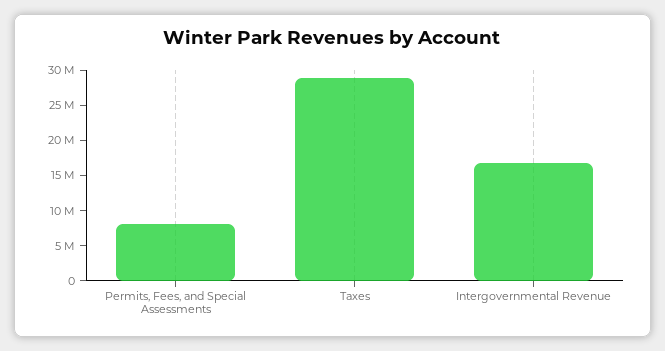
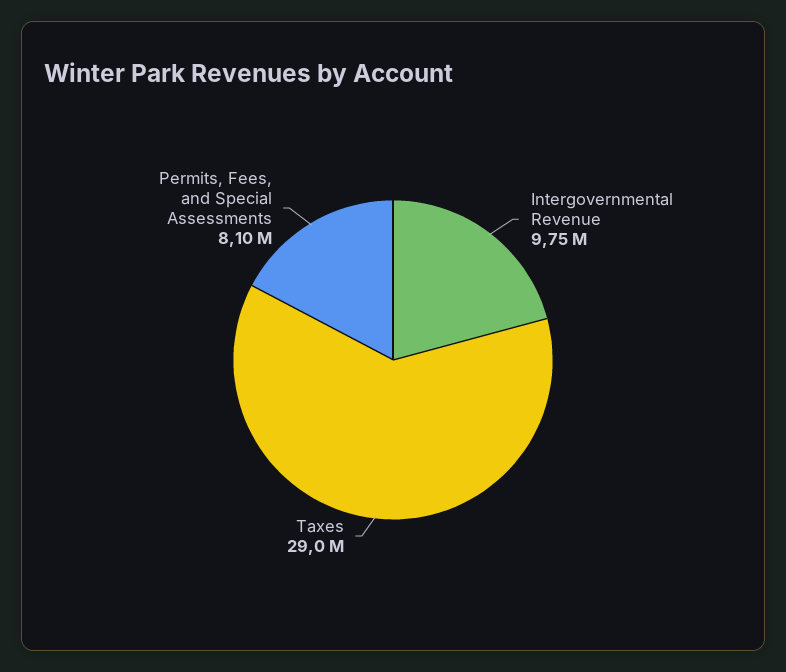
  {
    "Permits, Fees, and Special Assessments": 8100000,
    "Taxes": 29000000,
-   "Intergovernmental Revenue": 17500000
+   "Intergovernmental Revenue": 9750000
  }

